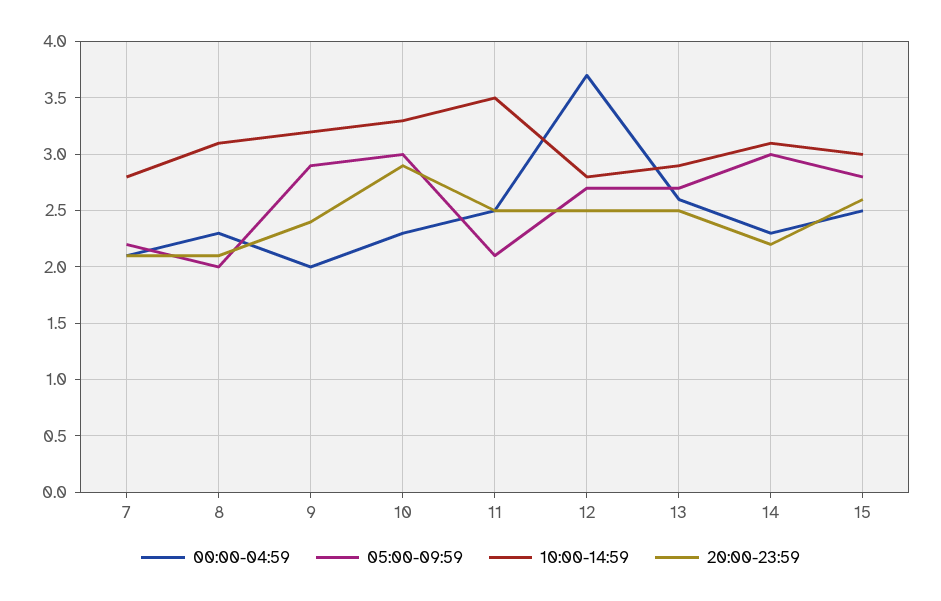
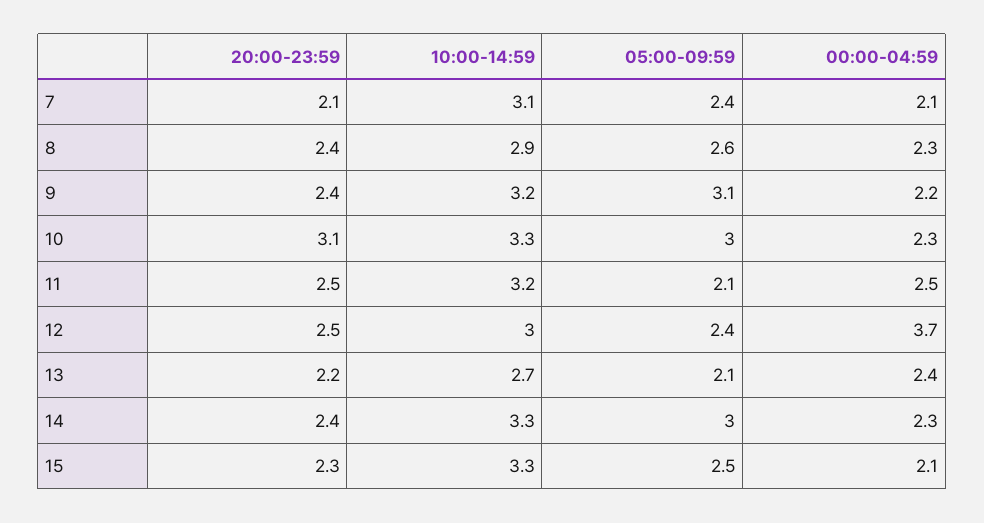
  {
    "00:00-04:59": {
      "7": 2.1,
      "8": 2.3,
-     "9": 2,
+     "9": 2.2,
      "10": 2.3,
      "11": 2.5,
      "12": 3.7,
-     "13": 2.6,
+     "13": 2.4,
      "14": 2.3,
-     "15": 2.5
+     "15": 2.1
    },
    "05:00-09:59": {
-     "7": 2.2,
+     "7": 2.4,
-     "8": 2,
+     "8": 2.6,
-     "9": 2.9,
+     "9": 3.1,
      "10": 3,
      "11": 2.1,
-     "12": 2.7,
+     "12": 2.4,
-     "13": 2.7,
+     "13": 2.1,
      "14": 3,
-     "15": 2.8
+     "15": 2.5
    },
    "10:00-14:59": {
-     "7": 2.8,
+     "7": 3.1,
-     "8": 3.1,
+     "8": 2.9,
      "9": 3.2,
      "10": 3.3,
-     "11": 3.5,
+     "11": 3.2,
-     "12": 2.8,
+     "12": 3,
-     "13": 2.9,
+     "13": 2.7,
-     "14": 3.1,
+     "14": 3.3,
-     "15": 3
+     "15": 3.3
    },
    "20:00-23:59": {
      "7": 2.1,
-     "8": 2.1,
+     "8": 2.4,
      "9": 2.4,
-     "10": 2.9,
+     "10": 3.1,
      "11": 2.5,
      "12": 2.5,
-     "13": 2.5,
+     "13": 2.2,
-     "14": 2.2,
+     "14": 2.4,
-     "15": 2.6
+     "15": 2.3
    }
  }

